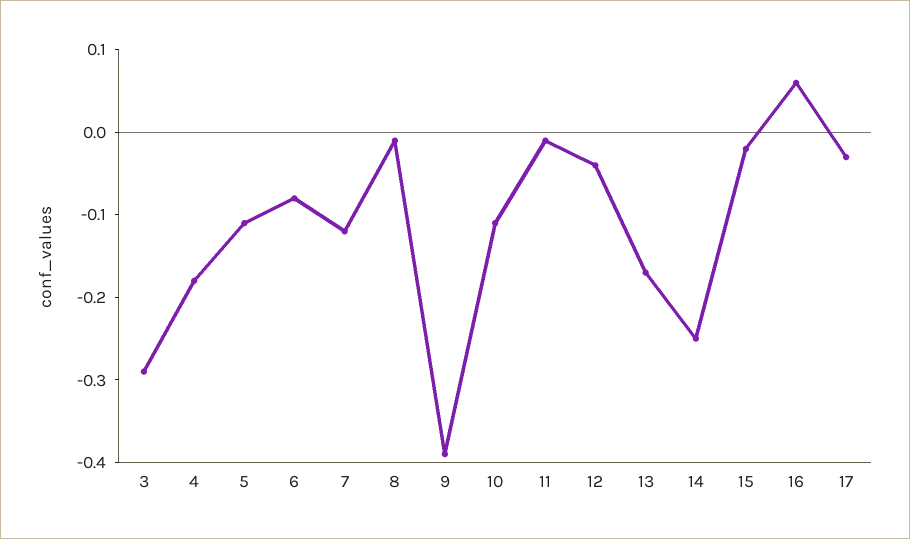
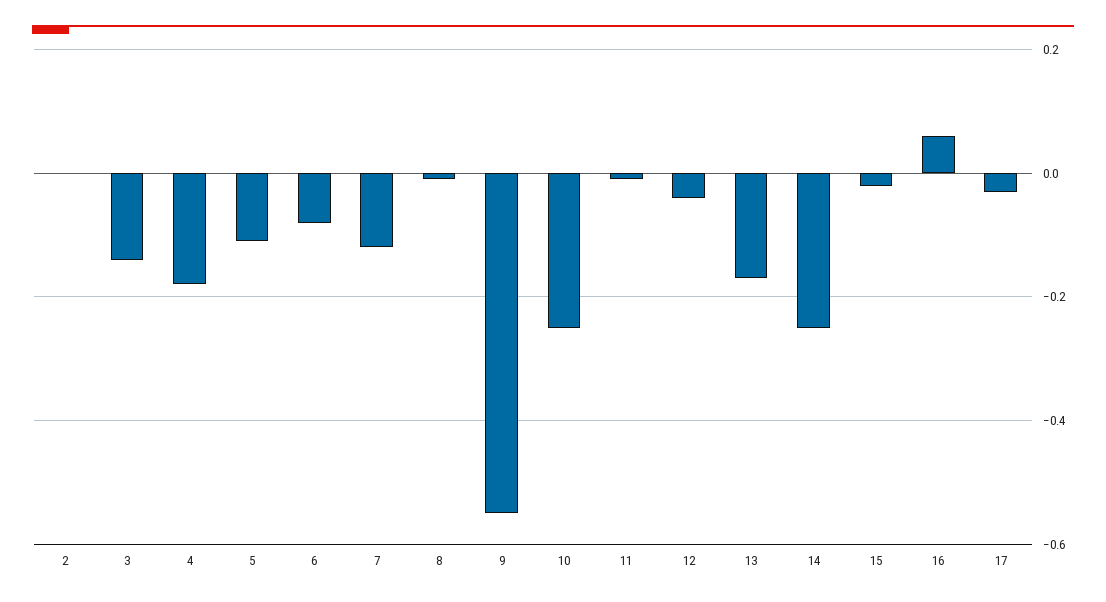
  {
-   "3": -0.29,
+   "3": -0.15,
    "4": -0.18,
    "5": -0.11,
    "6": -0.08,
    "7": -0.12,
    "8": -0.01,
-   "9": -0.39,
+   "9": -0.55,
-   "10": -0.11,
+   "10": -0.25,
    "11": -0.01,
    "12": -0.04,
    "13": -0.17,
    "14": -0.25,
    "15": -0.02,
    "16": 0.06,
-   "17": -0.03
+   "17": -0.03,
+   "2": 0
  }

